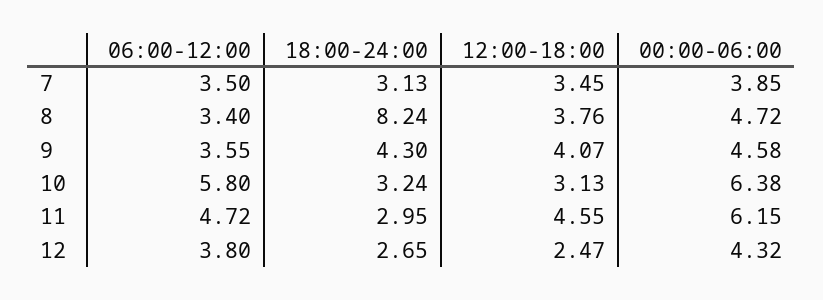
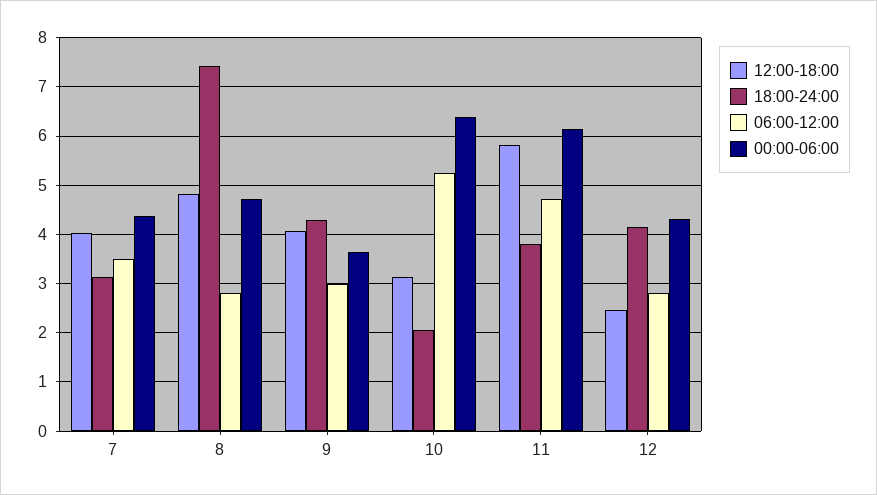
  {
    "06:00-12:00": {
      "7": 3.5,
-     "8": 3.4,
+     "8": 2.8,
-     "9": 3.55,
+     "9": 3,
-     "10": 5.8,
+     "10": 5.2,
      "11": 4.72,
-     "12": 3.8
+     "12": 2.8
    },
    "18:00-24:00": {
      "7": 3.13,
-     "8": 8.24,
+     "8": 7.4,
      "9": 4.3,
-     "10": 3.24,
+     "10": 2,
-     "11": 2.95,
+     "11": 3.8,
-     "12": 2.65
+     "12": 4.2
    },
    "12:00-18:00": {
-     "7": 3.45,
+     "7": 4,
-     "8": 3.76,
+     "8": 4.8,
      "9": 4.07,
      "10": 3.13,
-     "11": 4.55,
+     "11": 5.8,
      "12": 2.47
    },
    "00:00-06:00": {
-     "7": 3.85,
+     "7": 4.4,
      "8": 4.72,
-     "9": 4.58,
+     "9": 3.6,
      "10": 6.38,
      "11": 6.15,
      "12": 4.32
    }
  }

